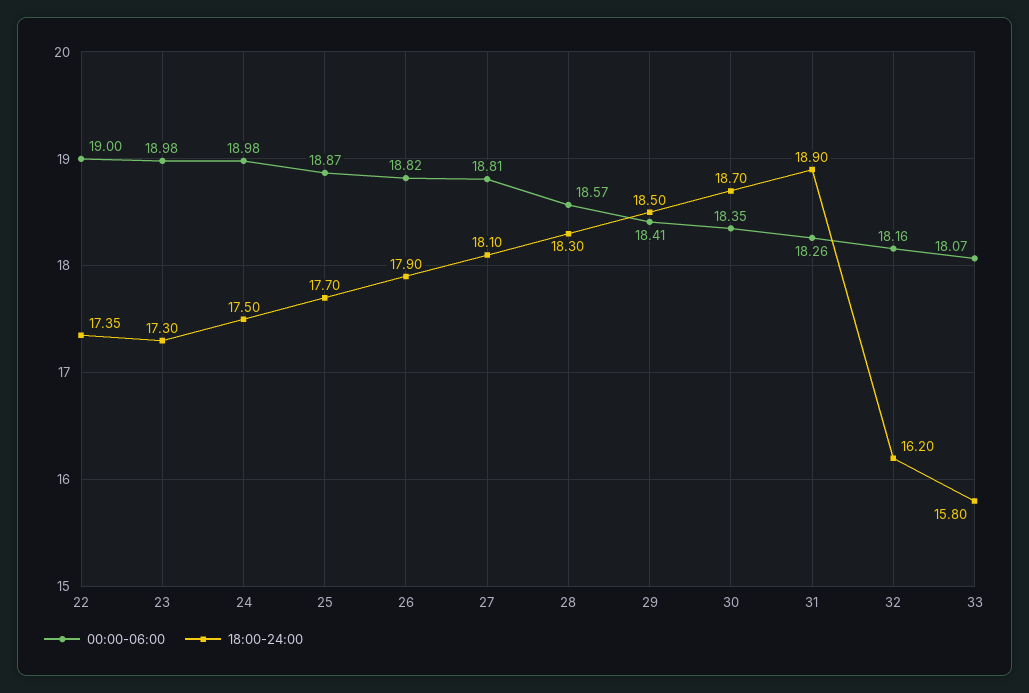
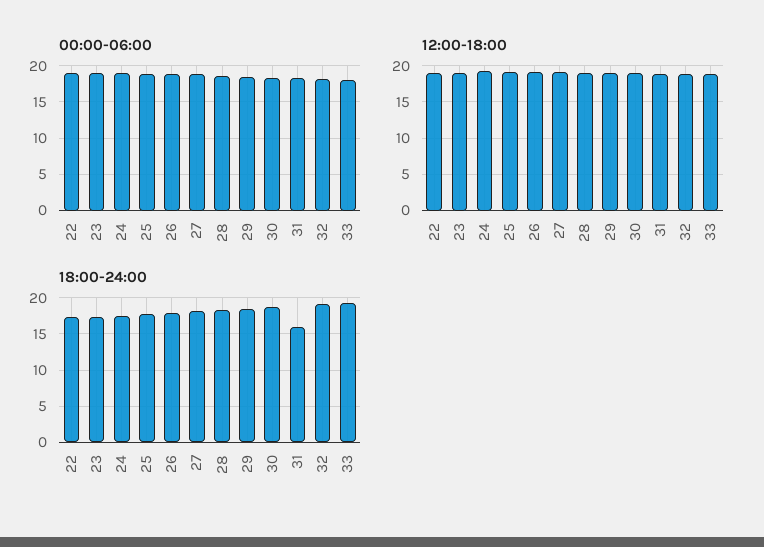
  {
    "00:00-06:00": {
      "22": 19,
      "23": 18.98,
      "24": 18.98,
      "25": 18.87,
      "26": 18.82,
      "27": 18.81,
      "28": 18.57,
      "29": 18.41,
      "30": 18.35,
      "31": 18.26,
      "32": 18.16,
      "33": 18.07
    },
    "18:00-24:00": {
      "22": 17.35,
      "23": 17.3,
      "24": 17.5,
      "25": 17.7,
      "26": 17.9,
      "27": 18.1,
      "28": 18.3,
      "29": 18.5,
      "30": 18.7,
-     "31": 18.9,
+     "31": 16,
-     "32": 16.2,
+     "32": 19,
-     "33": 15.8
+     "33": 19
-   }
+   },
+   "12:00-18:00": {
+     "22": 19,
+     "23": 19,
+     "24": 19,
+     "25": 19,
+     "26": 19,
+     "27": 19,
+     "28": 19,
+     "29": 19,
+     "30": 19,
+     "31": 19,
+     "32": 19,
+     "33": 19
+   }
  }

